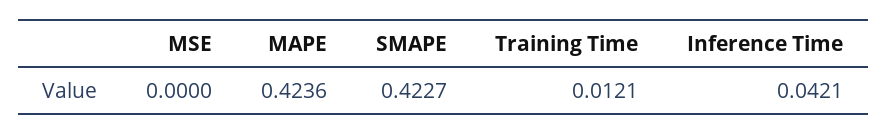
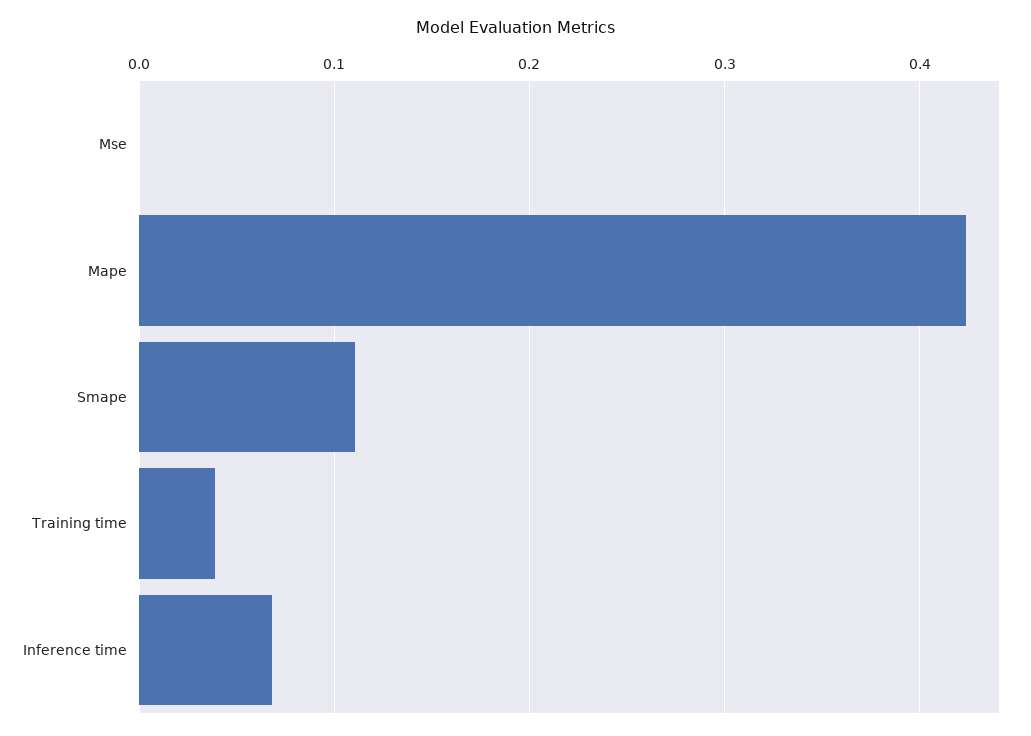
  {
    "MSE": 0,
    "MAPE": 0.4236,
-   "SMAPE": 0.4227,
+   "SMAPE": 0.11,
-   "Training Time": 0.0121,
+   "Training Time": 0.04,
-   "Inference Time": 0.0421
+   "Inference Time": 0.07
  }

